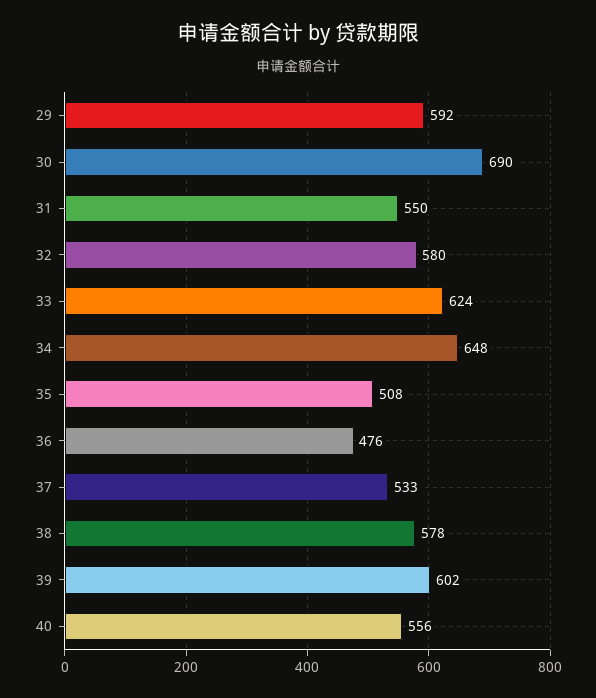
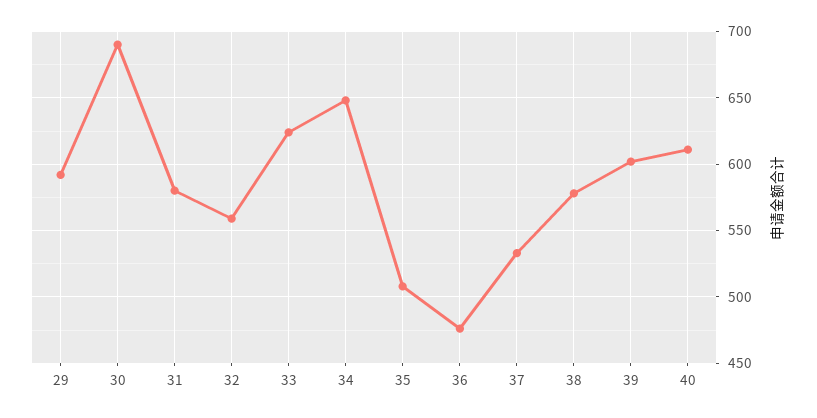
  {
    "29": 592,
    "30": 690,
-   "31": 550,
+   "31": 580,
-   "32": 580,
+   "32": 560,
    "33": 624,
    "34": 648,
    "35": 508,
    "36": 476,
    "37": 533,
    "38": 578,
    "39": 602,
-   "40": 556
+   "40": 610
  }

